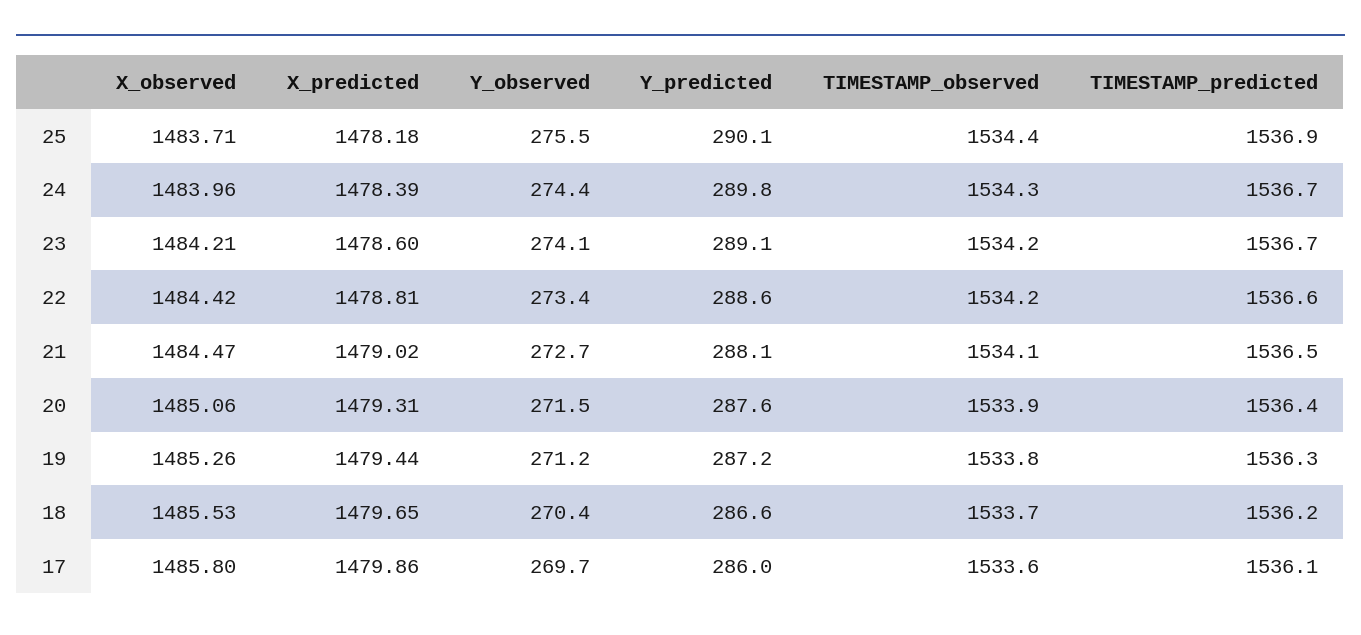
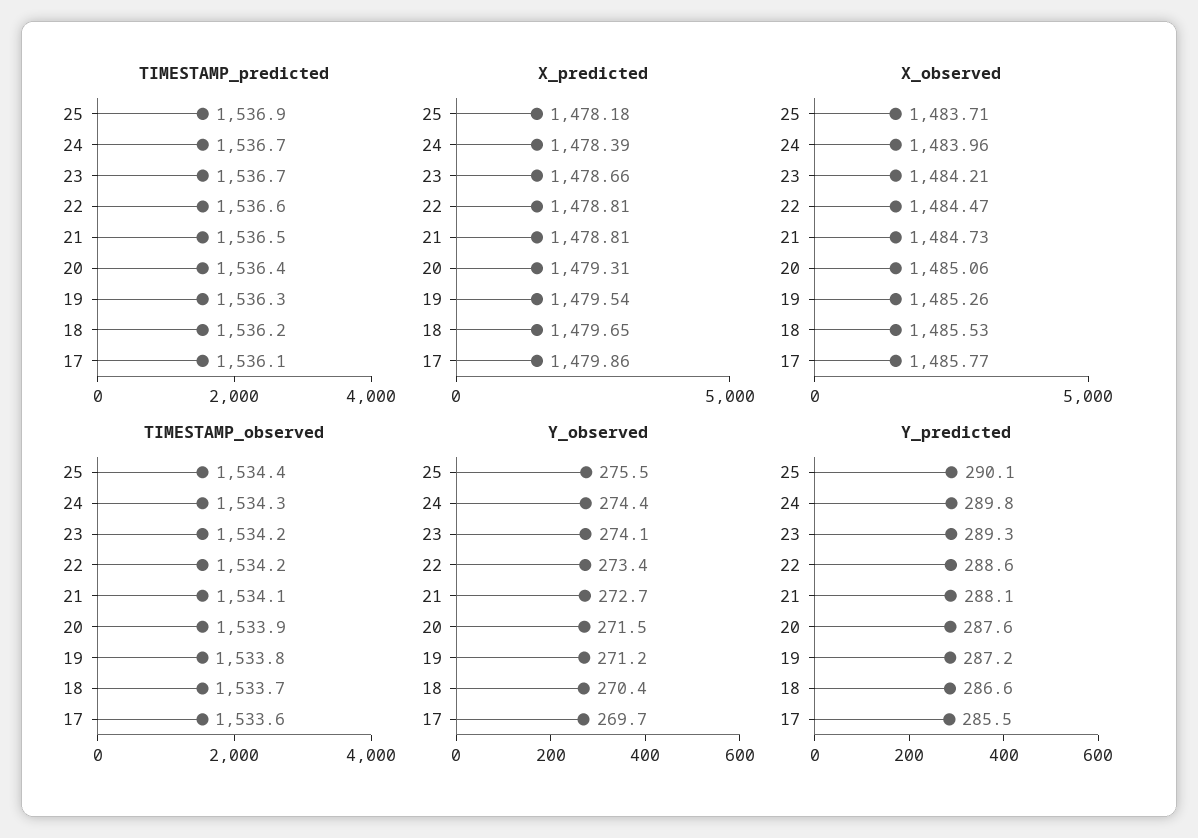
  {
    "X_observed": {
      "25": 1483.71,
      "24": 1483.96,
      "23": 1484.21,
-     "22": 1484.42,
+     "22": 1484.47,
-     "21": 1484.47,
+     "21": 1484.73,
      "20": 1485.06,
      "19": 1485.26,
      "18": 1485.53,
-     "17": 1485.8
+     "17": 1485.77
    },
    "X_predicted": {
      "25": 1478.18,
      "24": 1478.39,
-     "23": 1478.6,
+     "23": 1478.66,
      "22": 1478.81,
-     "21": 1479.02,
+     "21": 1478.81,
      "20": 1479.31,
-     "19": 1479.44,
+     "19": 1479.54,
      "18": 1479.65,
      "17": 1479.86
    },
    "Y_observed": {
      "25": 275.5,
      "24": 274.4,
      "23": 274.1,
      "22": 273.4,
      "21": 272.7,
      "20": 271.5,
      "19": 271.2,
      "18": 270.4,
      "17": 269.7
    },
    "Y_predicted": {
      "25": 290.1,
      "24": 289.8,
-     "23": 289.1,
+     "23": 289.3,
      "22": 288.6,
      "21": 288.1,
      "20": 287.6,
      "19": 287.2,
      "18": 286.6,
-     "17": 286
+     "17": 285.5
    },
    "TIMESTAMP_observed": {
      "25": 1534.4,
      "24": 1534.3,
      "23": 1534.2,
      "22": 1534.2,
      "21": 1534.1,
      "20": 1533.9,
      "19": 1533.8,
      "18": 1533.7,
      "17": 1533.6
    },
    "TIMESTAMP_predicted": {
      "25": 1536.9,
      "24": 1536.7,
      "23": 1536.7,
      "22": 1536.6,
      "21": 1536.5,
      "20": 1536.4,
      "19": 1536.3,
      "18": 1536.2,
      "17": 1536.1
    }
  }

